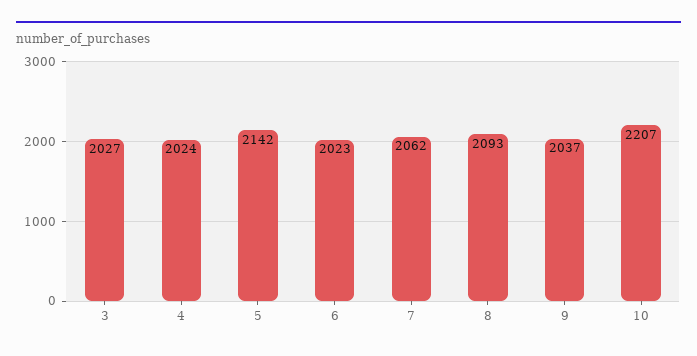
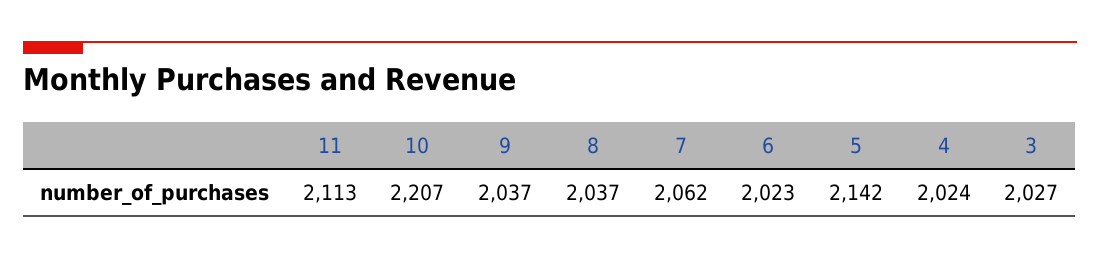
  {
    "3": 2027,
    "4": 2024,
    "5": 2142,
    "6": 2023,
    "7": 2062,
-   "8": 2093,
+   "8": 2037,
    "9": 2037,
-   "10": 2207
+   "10": 2207,
+   "11": 2113
  }

